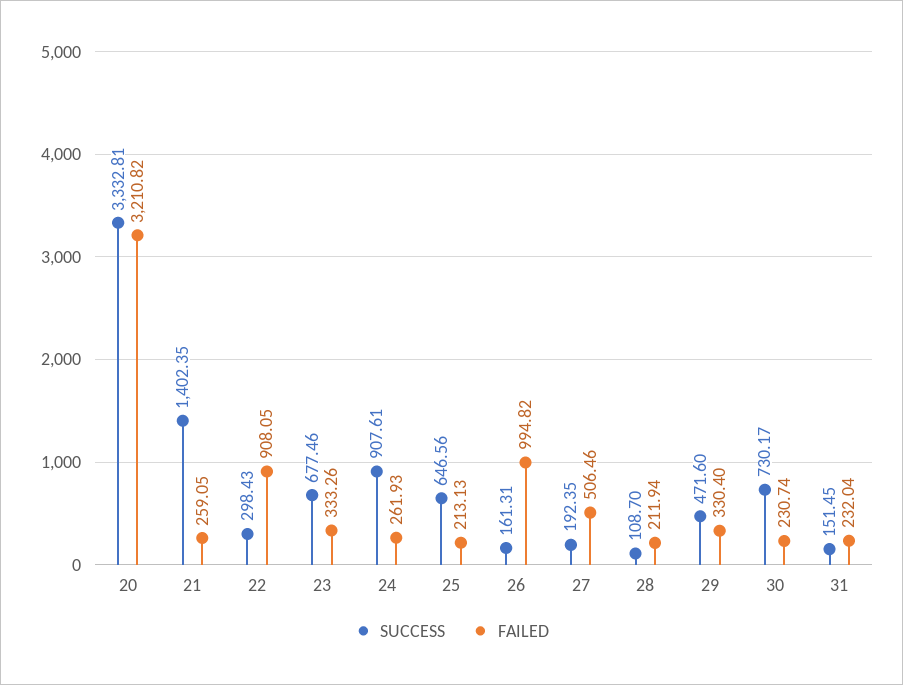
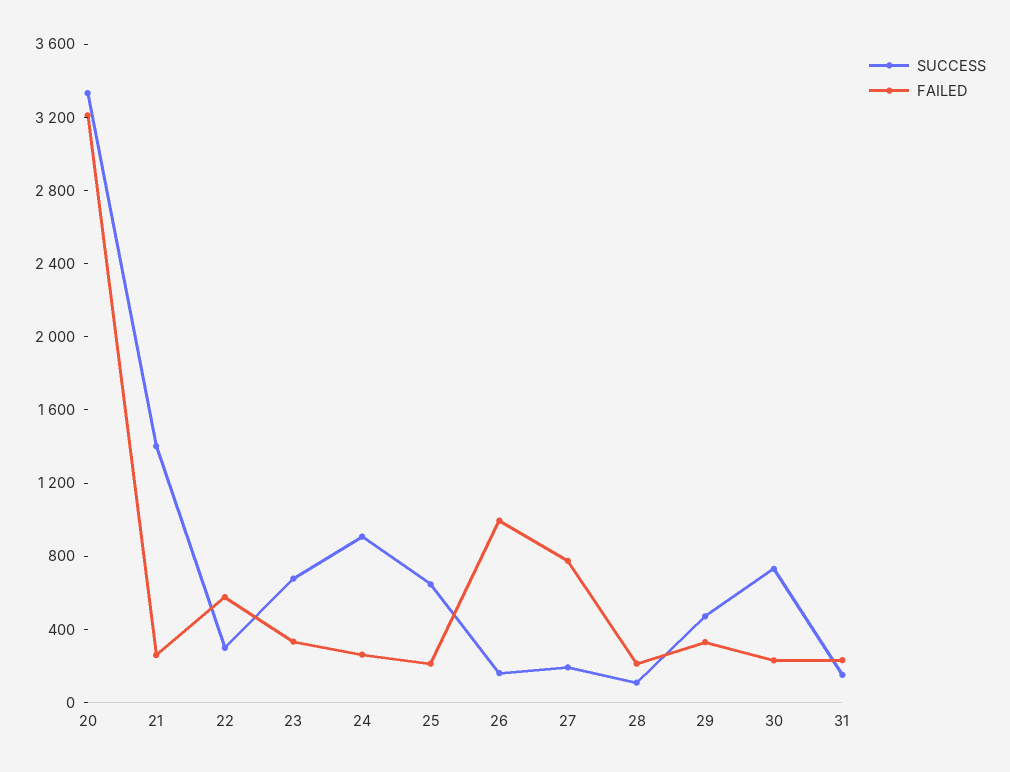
  {
    "SUCCESS": {
      "20": 3332.81,
      "21": 1402.35,
      "22": 298.43,
      "23": 677.46,
      "24": 907.61,
      "25": 646.56,
      "26": 161.31,
      "27": 192.35,
      "28": 108.7,
      "29": 471.6,
      "30": 730.17,
      "31": 151.45
    },
    "FAILED": {
      "20": 3210.82,
      "21": 259.05,
-     "22": 908.05,
+     "22": 600,
      "23": 333.26,
      "24": 261.93,
      "25": 213.13,
      "26": 994.82,
-     "27": 506.46,
+     "27": 800,
      "28": 211.94,
      "29": 330.4,
      "30": 230.74,
      "31": 232.04
    }
  }

